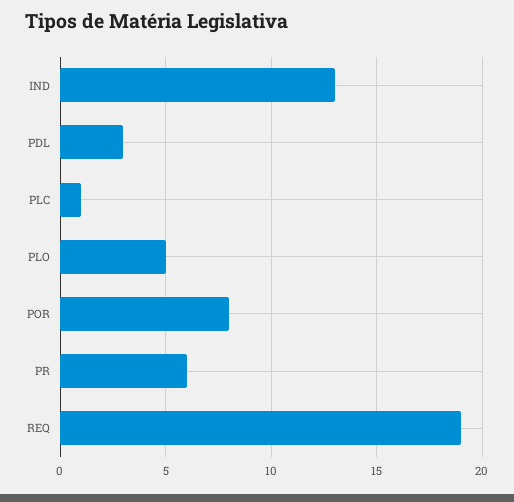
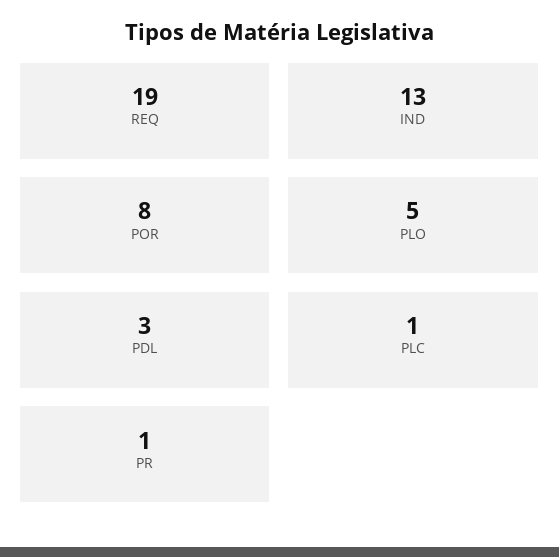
  {
    "IND": 13,
    "PDL": 3,
    "PLC": 1,
    "PLO": 5,
    "POR": 8,
-   "PR": 6,
+   "PR": 1,
    "REQ": 19
  }

